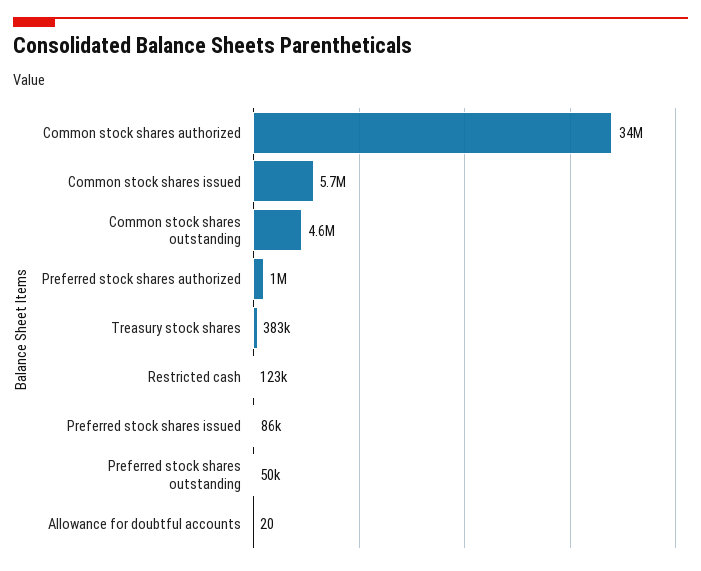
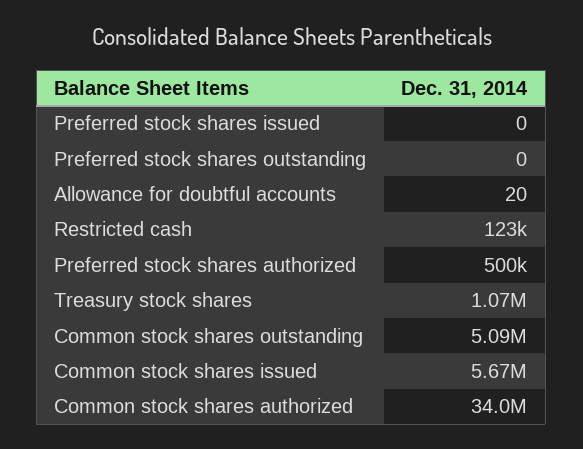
  {
    "Common stock shares authorized": 34000000,
    "Common stock shares issued": 5670000,
-   "Common stock shares outstanding": 4600000,
+   "Common stock shares outstanding": 5090000,
-   "Preferred stock shares authorized": 1000000,
+   "Preferred stock shares authorized": 500000,
-   "Treasury stock shares": 383000,
+   "Treasury stock shares": 1070000,
    "Restricted cash": 123000,
-   "Preferred stock shares issued": 86000,
+   "Preferred stock shares issued": 0,
-   "Preferred stock shares outstanding": 50000,
+   "Preferred stock shares outstanding": 0,
    "Allowance for doubtful accounts": 20
  }

